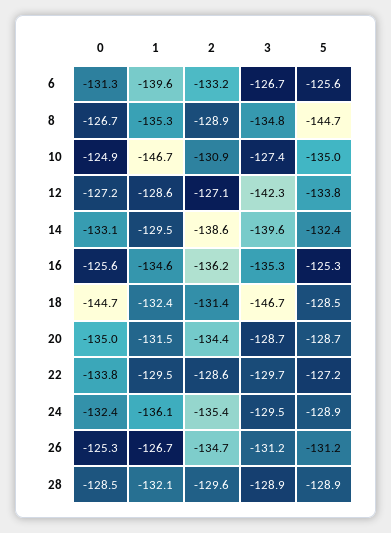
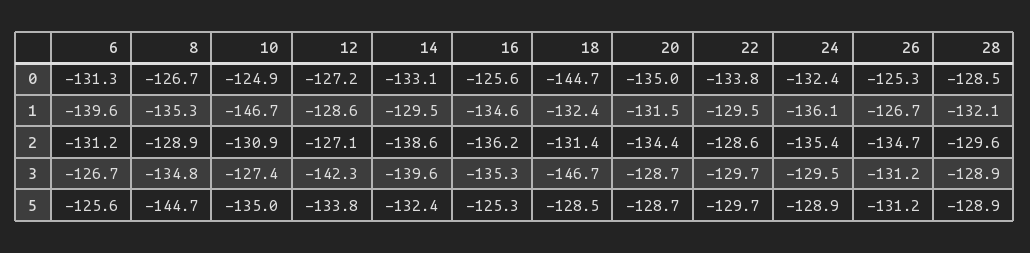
  {
    "0": {
      "6": -131.3,
      "8": -126.7,
      "10": -124.9,
      "12": -127.2,
      "14": -133.1,
      "16": -125.6,
      "18": -144.7,
      "20": -135,
      "22": -133.8,
      "24": -132.4,
      "26": -125.3,
      "28": -128.5
    },
    "1": {
      "6": -139.6,
      "8": -135.3,
      "10": -146.7,
      "12": -128.6,
      "14": -129.5,
      "16": -134.6,
      "18": -132.4,
      "20": -131.5,
      "22": -129.5,
      "24": -136.1,
      "26": -126.7,
      "28": -132.1
    },
    "2": {
-     "6": -133.2,
+     "6": -131.2,
      "8": -128.9,
      "10": -130.9,
      "12": -127.1,
      "14": -138.6,
      "16": -136.2,
      "18": -131.4,
      "20": -134.4,
      "22": -128.6,
      "24": -135.4,
      "26": -134.7,
      "28": -129.6
    },
    "3": {
      "6": -126.7,
      "8": -134.8,
      "10": -127.4,
      "12": -142.3,
      "14": -139.6,
      "16": -135.3,
      "18": -146.7,
      "20": -128.7,
      "22": -129.7,
      "24": -129.5,
      "26": -131.2,
      "28": -128.9
    },
    "5": {
      "6": -125.6,
      "8": -144.7,
      "10": -135,
      "12": -133.8,
      "14": -132.4,
      "16": -125.3,
      "18": -128.5,
      "20": -128.7,
-     "22": -127.2,
+     "22": -129.7,
      "24": -128.9,
      "26": -131.2,
      "28": -128.9
    }
  }

